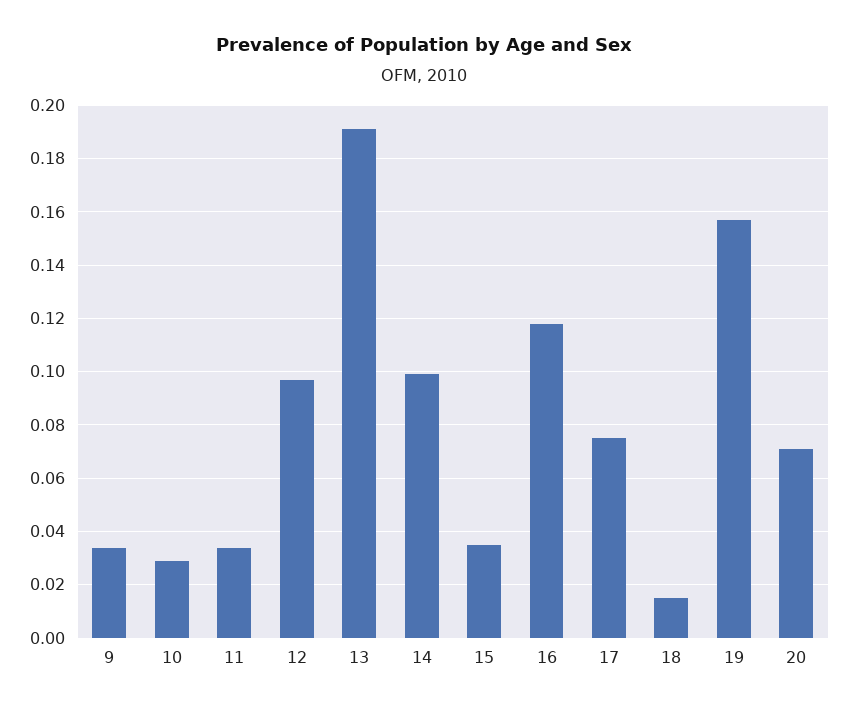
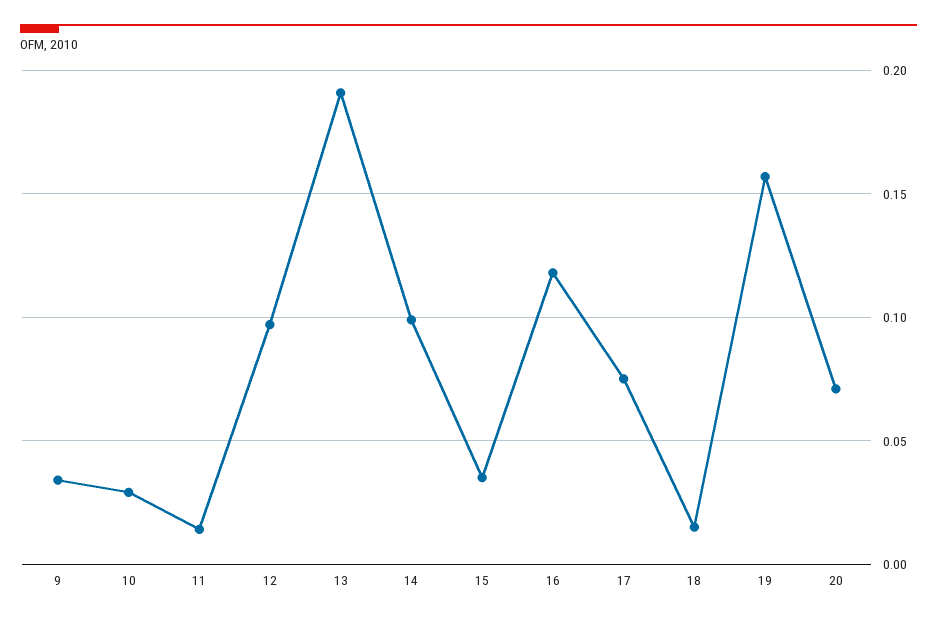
  {
    "9": 0.035,
    "10": 0.03,
-   "11": 0.035,
+   "11": 0.015,
    "12": 0.095,
    "13": 0.19,
    "14": 0.1,
    "15": 0.035,
    "16": 0.12,
    "17": 0.075,
    "18": 0.015,
    "19": 0.155,
    "20": 0.07
  }

